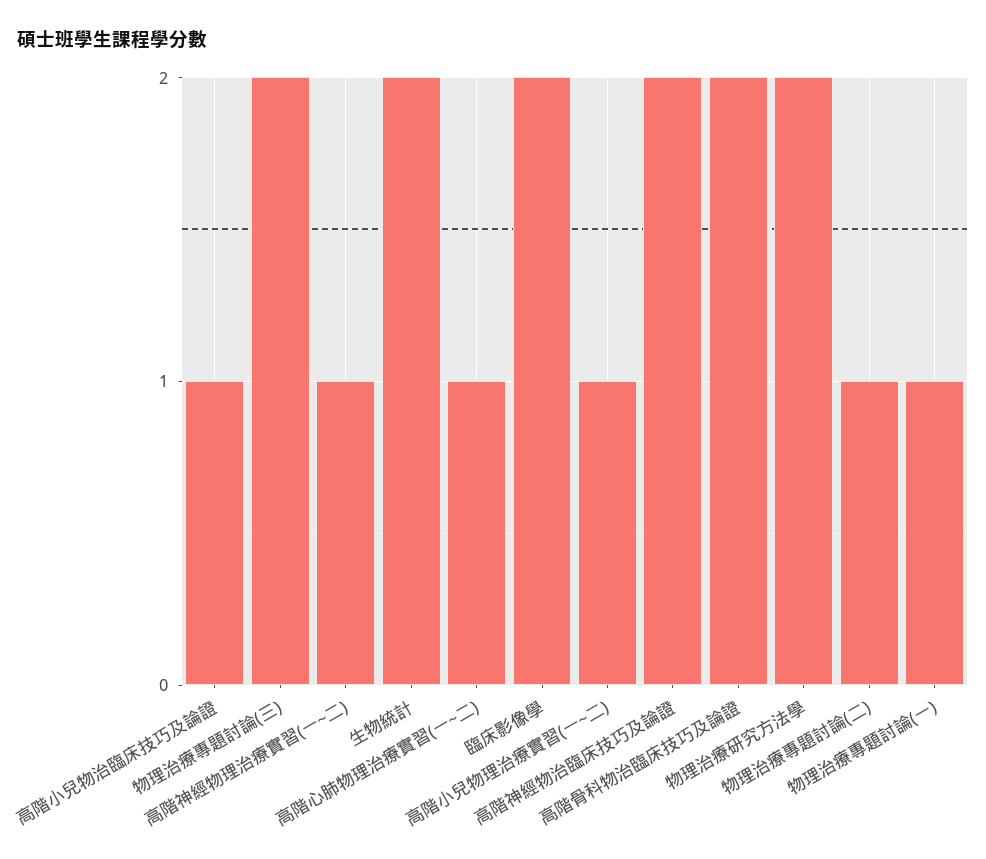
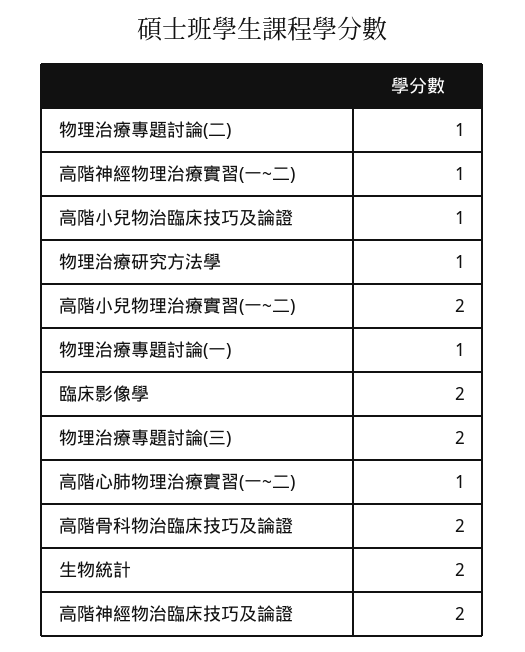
  {
    "高階小兒物治臨床技巧及論證": 1,
    "物理治療專題討論(三)": 2,
    "高階神經物理治療實習(一~二)": 1,
    "生物統計": 2,
    "高階心肺物理治療實習(一~二)": 1,
    "臨床影像學": 2,
-   "高階小兒物理治療實習(一~二)": 1,
+   "高階小兒物理治療實習(一~二)": 2,
    "高階神經物治臨床技巧及論證": 2,
    "高階骨科物治臨床技巧及論證": 2,
-   "物理治療研究方法學": 2,
+   "物理治療研究方法學": 1,
    "物理治療專題討論(二)": 1,
    "物理治療專題討論(一)": 1
  }

